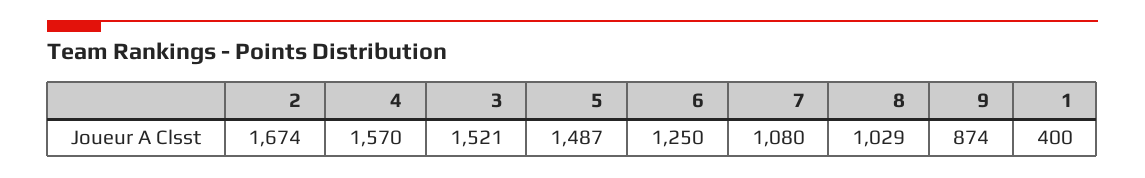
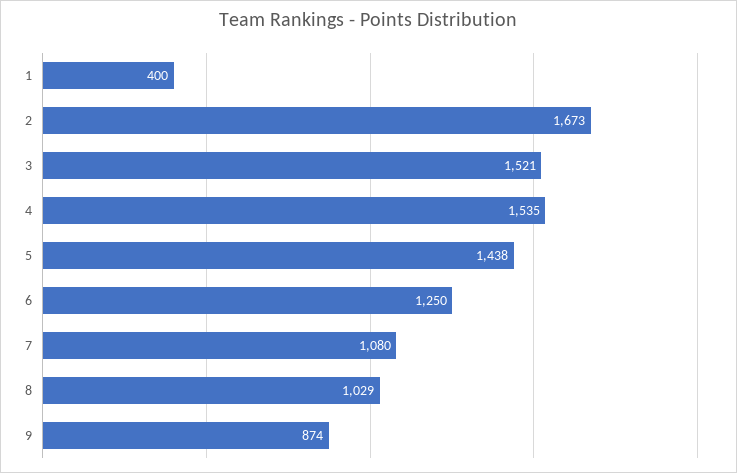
  {
-   "2": 1674,
+   "2": 1673,
-   "4": 1570,
+   "4": 1535,
    "3": 1521,
-   "5": 1487,
+   "5": 1438,
    "6": 1250,
    "7": 1080,
    "8": 1029,
    "9": 874,
    "1": 400
  }

